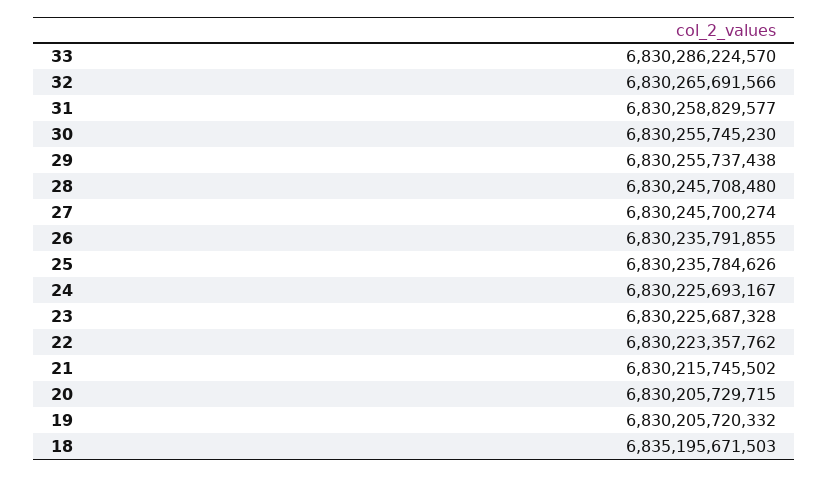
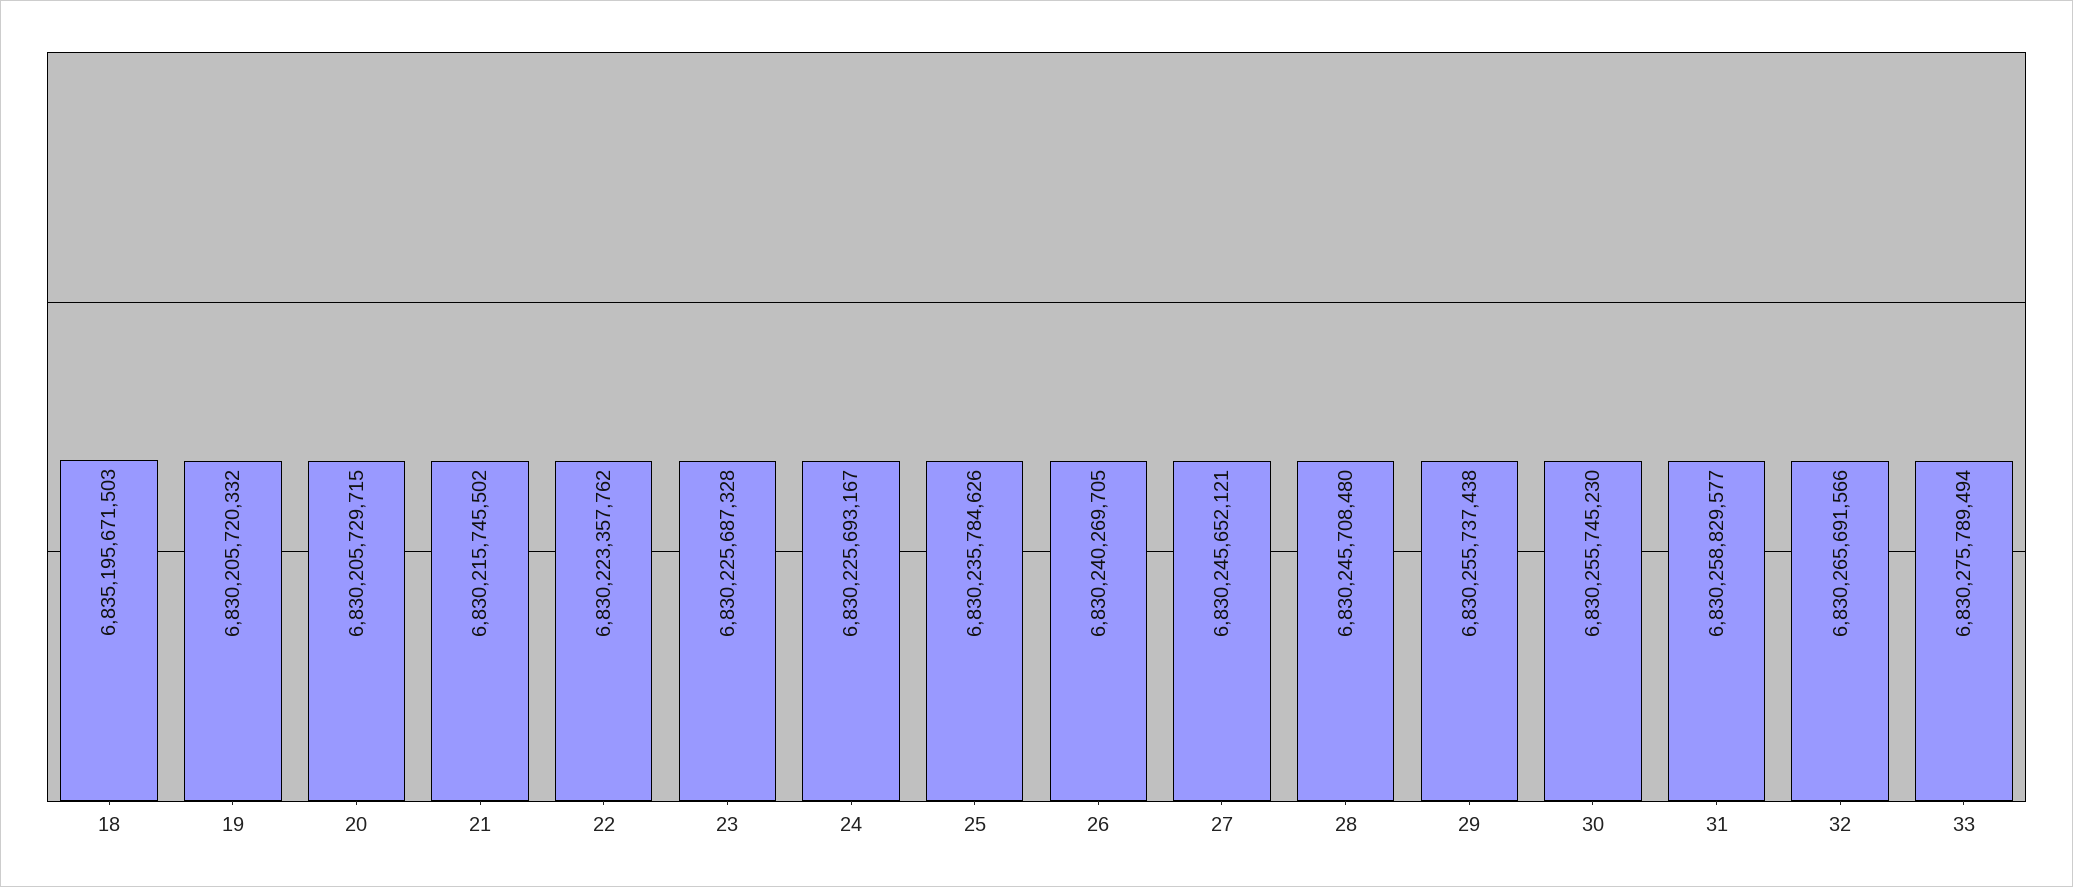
  {
-   "33": 6830286224570,
+   "33": 6830275789494,
    "32": 6830265691566,
    "31": 6830258829577,
    "30": 6830255745230,
    "29": 6830255737438,
    "28": 6830245708480,
-   "27": 6830245700274,
+   "27": 6830245652121,
-   "26": 6830235791855,
+   "26": 6830240269705,
    "25": 6830235784626,
    "24": 6830225693167,
    "23": 6830225687328,
    "22": 6830223357762,
    "21": 6830215745502,
    "20": 6830205729715,
    "19": 6830205720332,
    "18": 6835195671503
  }

